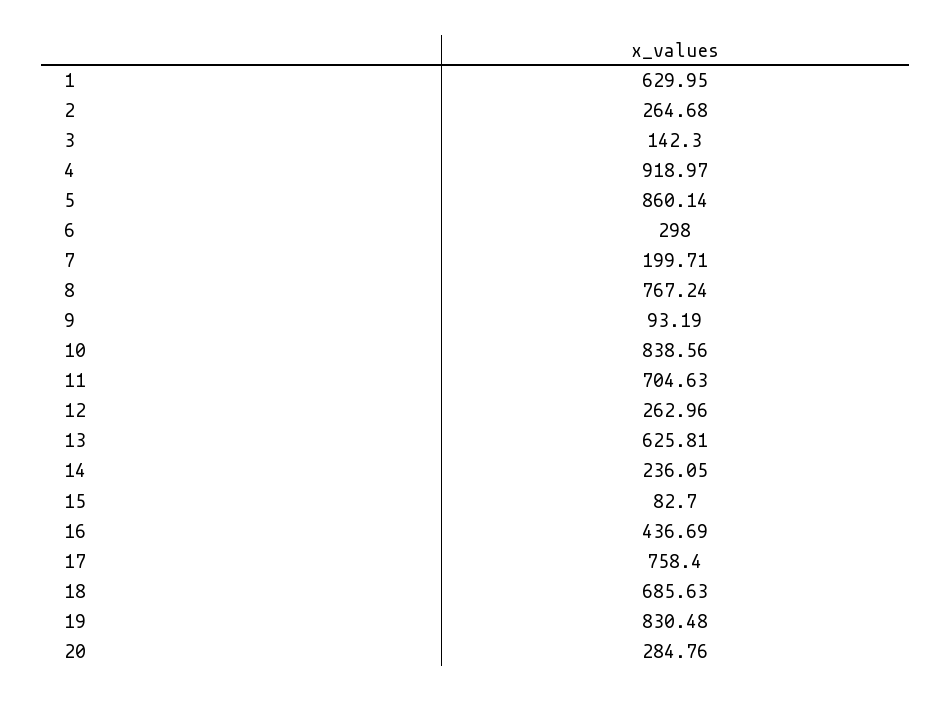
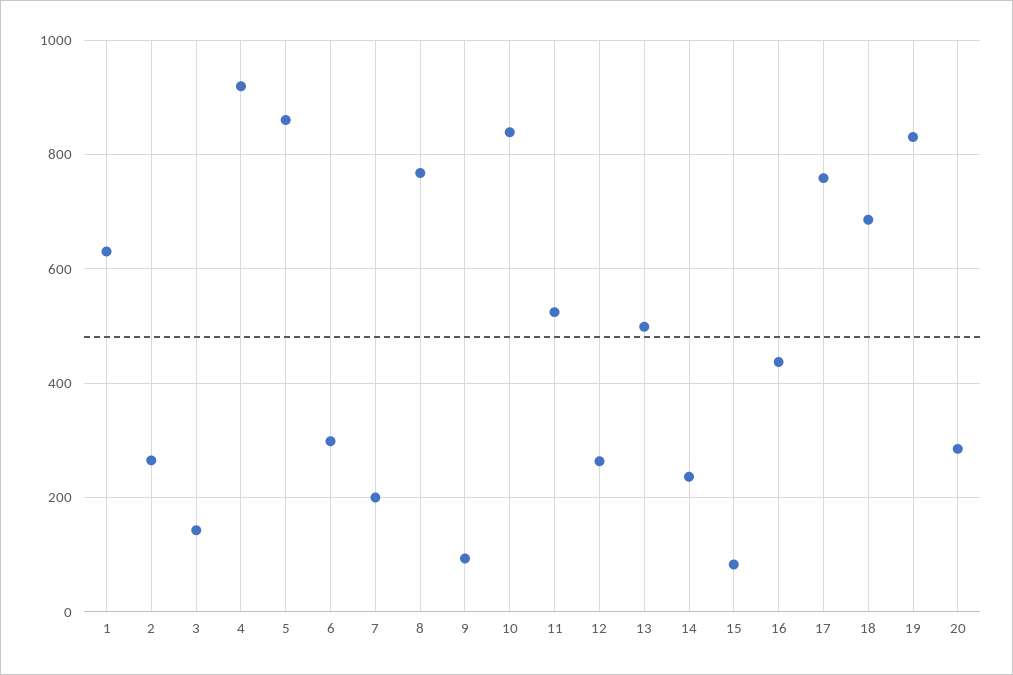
  {
    "1": 629.95,
    "2": 264.68,
    "3": 142.3,
    "4": 918.97,
    "5": 860.14,
    "6": 298,
    "7": 199.71,
    "8": 767.24,
    "9": 93.19,
    "10": 838.56,
-   "11": 704.63,
+   "11": 520,
    "12": 262.96,
-   "13": 625.81,
+   "13": 500,
    "14": 236.05,
    "15": 82.7,
    "16": 436.69,
    "17": 758.4,
    "18": 685.63,
    "19": 830.48,
    "20": 284.76
  }

